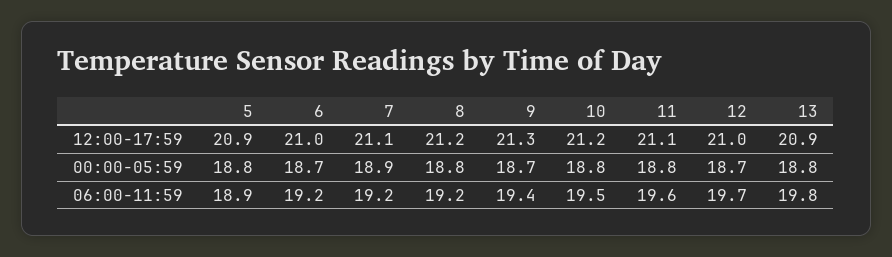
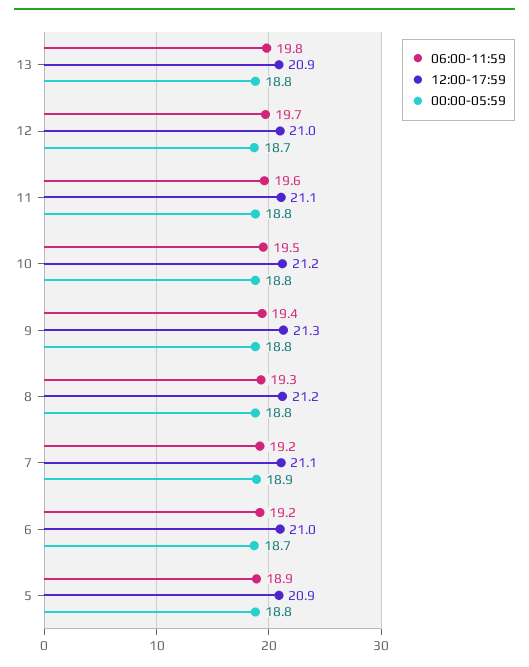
  {
    "12:00-17:59": {
      "5": 20.9,
      "6": 21,
      "7": 21.1,
      "8": 21.2,
      "9": 21.3,
      "10": 21.2,
      "11": 21.1,
      "12": 21,
      "13": 20.9
    },
    "00:00-05:59": {
      "5": 18.8,
      "6": 18.7,
      "7": 18.9,
      "8": 18.8,
-     "9": 18.7,
+     "9": 18.8,
      "10": 18.8,
      "11": 18.8,
      "12": 18.7,
      "13": 18.8
    },
    "06:00-11:59": {
      "5": 18.9,
      "6": 19.2,
      "7": 19.2,
-     "8": 19.2,
+     "8": 19.3,
      "9": 19.4,
      "10": 19.5,
      "11": 19.6,
      "12": 19.7,
      "13": 19.8
    }
  }

